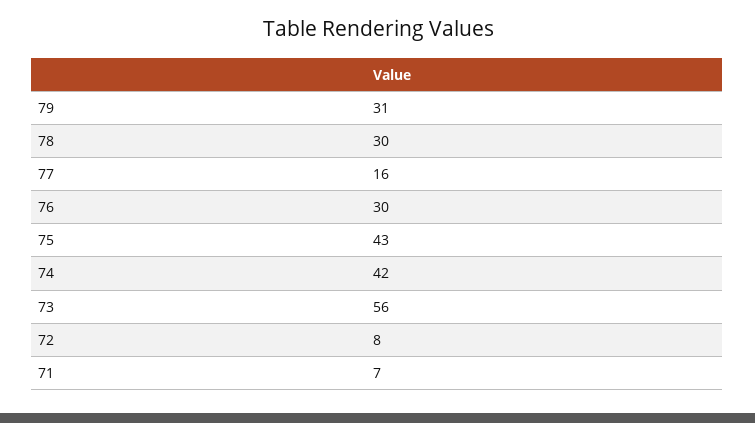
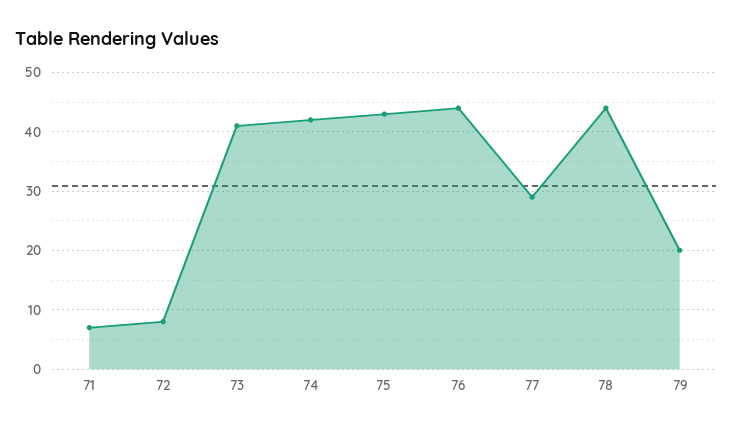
  {
-   "79": 31,
+   "79": 20,
-   "78": 30,
+   "78": 45,
-   "77": 16,
+   "77": 30,
-   "76": 30,
+   "76": 45,
    "75": 43,
    "74": 42,
-   "73": 56,
+   "73": 40,
    "72": 8,
    "71": 7
  }

